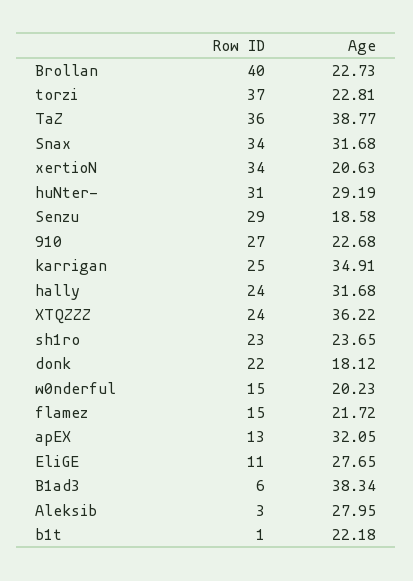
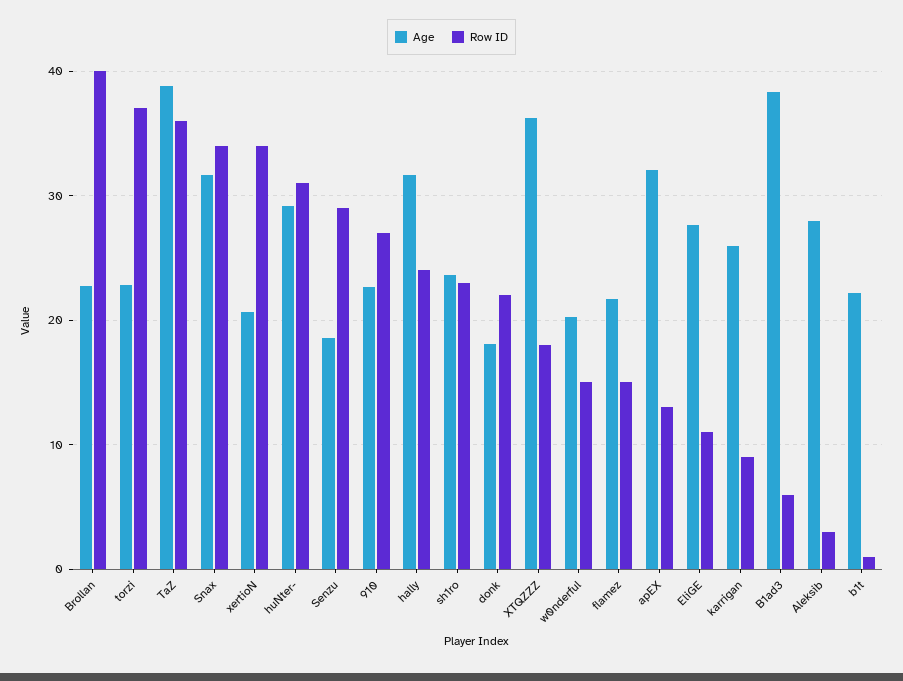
  {
    "Row ID": {
      "Brollan": 40,
      "torzi": 37,
      "TaZ": 36,
      "Snax": 34,
      "xertioN": 34,
      "huNter-": 31,
      "Senzu": 29,
      "910": 27,
-     "karrigan": 25,
+     "karrigan": 9,
      "hally": 24,
-     "XTQZZZ": 24,
+     "XTQZZZ": 18,
      "sh1ro": 23,
      "donk": 22,
      "w0nderful": 15,
      "flamez": 15,
      "apEX": 13,
      "EliGE": 11,
      "B1ad3": 6,
      "Aleksib": 3,
      "b1t": 1
    },
    "Age": {
      "Brollan": 22.73,
      "torzi": 22.81,
      "TaZ": 38.77,
      "Snax": 31.68,
      "xertioN": 20.63,
      "huNter-": 29.19,
      "Senzu": 18.58,
      "910": 22.68,
-     "karrigan": 34.91,
+     "karrigan": 26,
      "hally": 31.68,
      "XTQZZZ": 36.22,
      "sh1ro": 23.65,
      "donk": 18.12,
      "w0nderful": 20.23,
      "flamez": 21.72,
      "apEX": 32.05,
      "EliGE": 27.65,
      "B1ad3": 38.34,
      "Aleksib": 27.95,
      "b1t": 22.18
    }
  }

